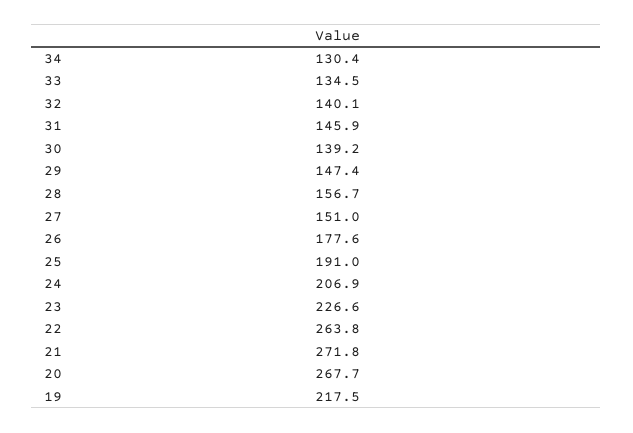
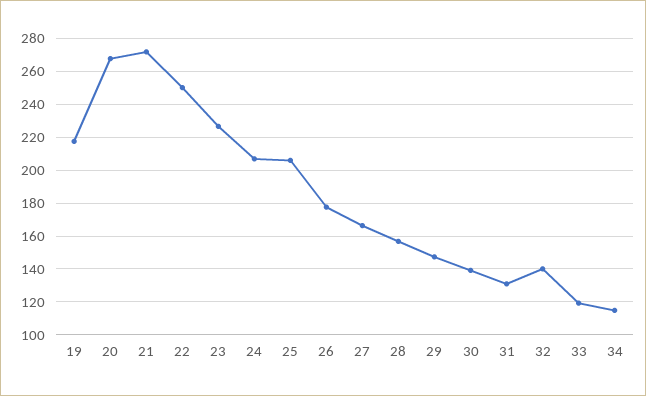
  {
-   "34": 130.4,
+   "34": 115,
-   "33": 134.5,
+   "33": 120,
    "32": 140.1,
-   "31": 145.9,
+   "31": 130,
    "30": 139.2,
    "29": 147.4,
    "28": 156.7,
-   "27": 151,
+   "27": 165,
    "26": 177.6,
-   "25": 191,
+   "25": 205,
    "24": 206.9,
    "23": 226.6,
-   "22": 263.8,
+   "22": 250,
    "21": 271.8,
    "20": 267.7,
    "19": 217.5
  }

